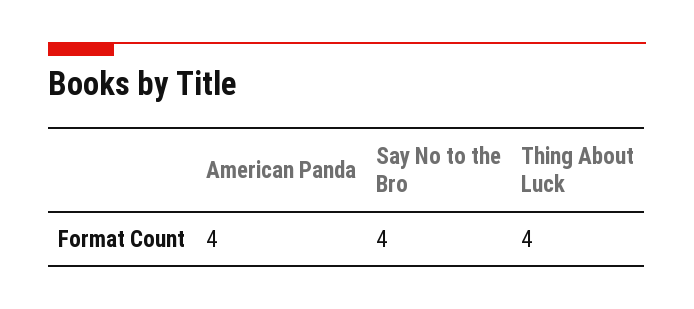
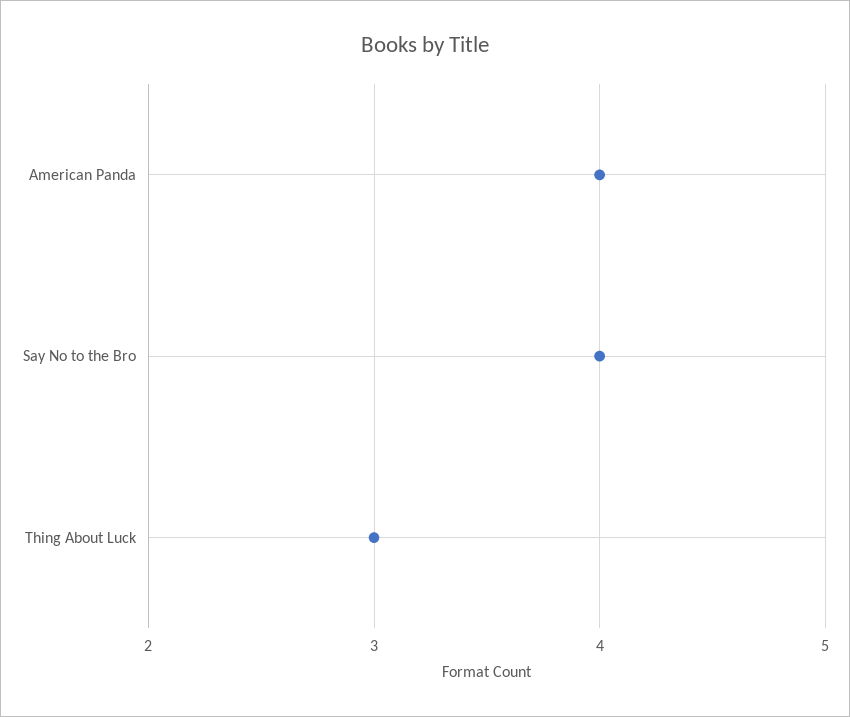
  {
    "American Panda": 4,
    "Say No to the Bro": 4,
-   "Thing About Luck": 4
+   "Thing About Luck": 3
  }

